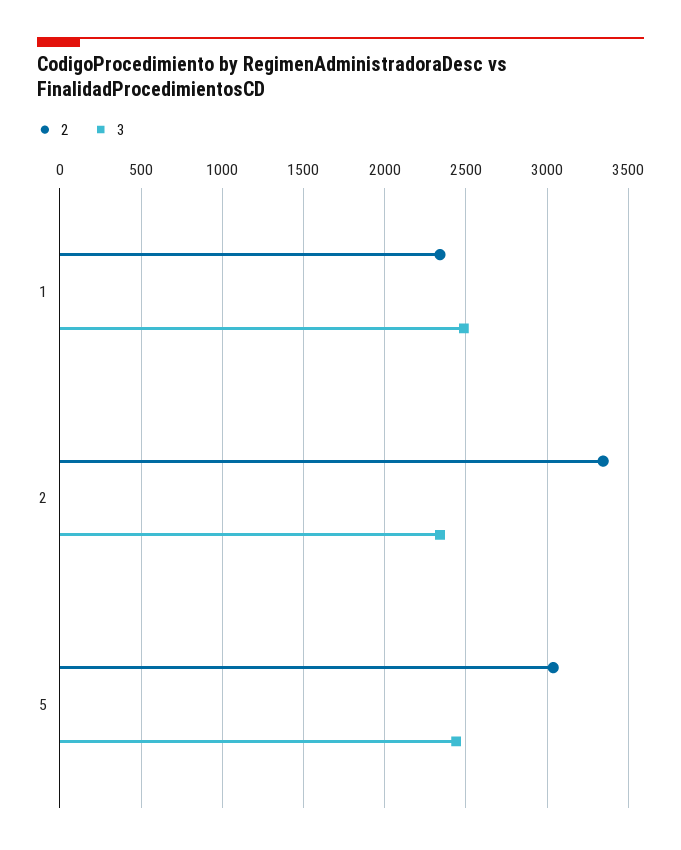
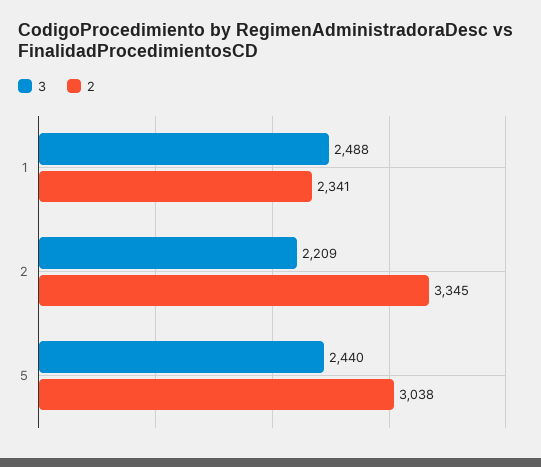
  {
    "2": {
      "1": 2341,
      "2": 3345,
      "5": 3038
    },
    "3": {
      "1": 2488,
-     "2": 2350,
+     "2": 2209,
      "5": 2440
    }
  }

